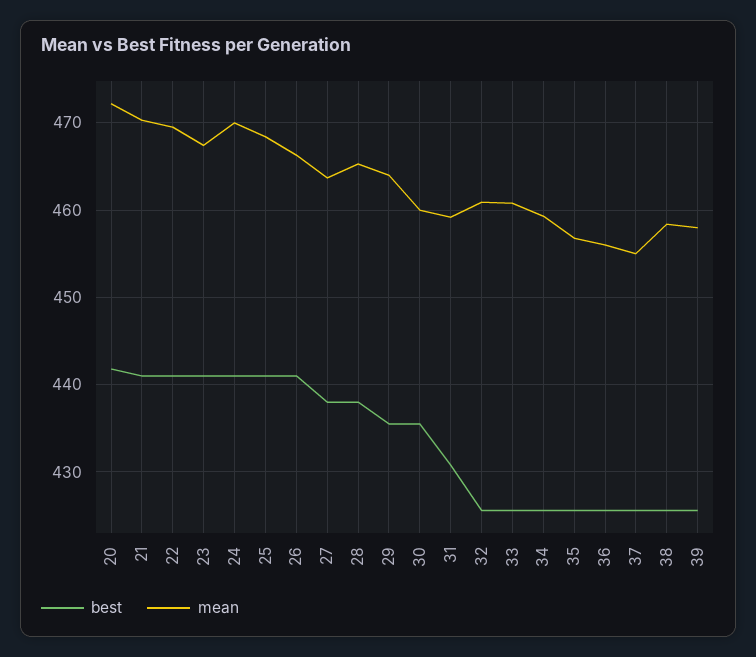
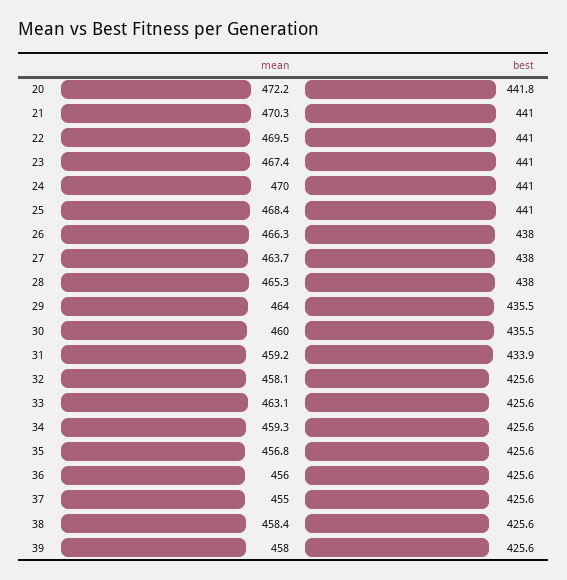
  {
    "best": {
      "20": 441.8,
      "21": 441,
      "22": 441,
      "23": 441,
      "24": 441,
      "25": 441,
-     "26": 441,
+     "26": 438,
      "27": 438,
      "28": 438,
      "29": 435.5,
      "30": 435.5,
-     "31": 431,
+     "31": 433.9,
      "32": 425.6,
      "33": 425.6,
      "34": 425.6,
      "35": 425.6,
      "36": 425.6,
      "37": 425.6,
      "38": 425.6,
      "39": 425.6
    },
    "mean": {
      "20": 472.2,
      "21": 470.3,
      "22": 469.5,
      "23": 467.4,
      "24": 470,
      "25": 468.4,
      "26": 466.3,
      "27": 463.7,
      "28": 465.3,
      "29": 464,
      "30": 460,
      "31": 459.2,
-     "32": 461,
+     "32": 458.1,
-     "33": 461,
+     "33": 463.1,
      "34": 459.3,
      "35": 456.8,
      "36": 456,
      "37": 455,
      "38": 458.4,
      "39": 458
    }
  }

